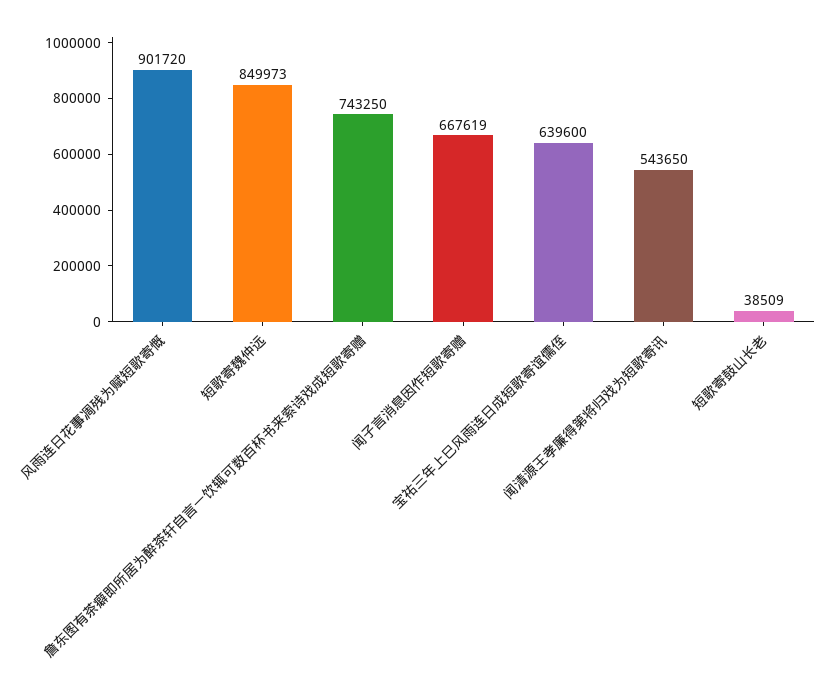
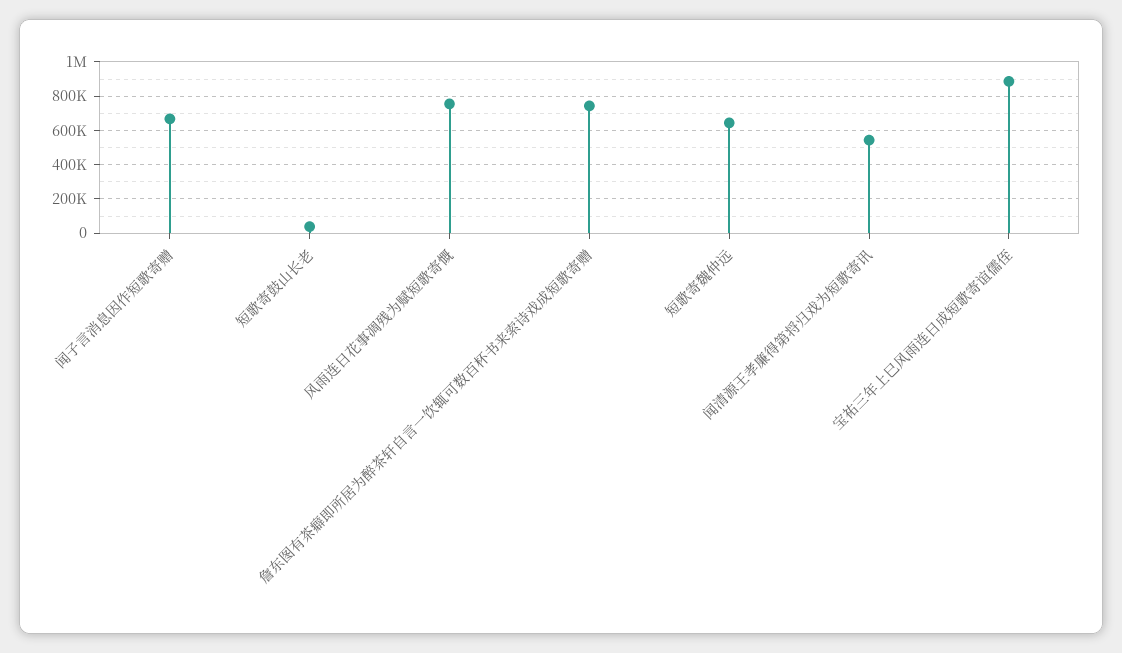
  {
-   "风雨连日花事凋残为赋短歌寄慨": 901720,
+   "风雨连日花事凋残为赋短歌寄慨": 750000,
-   "短歌寄魏仲远": 849973,
+   "短歌寄魏仲远": 650000,
    "詹东图有茶癖即所居为醉茶轩自言一饮辄可数百杯书来索诗戏成短歌寄赠": 743250,
    "闻子言消息因作短歌寄赠": 667619,
-   "宝祐三年上巳风雨连日成短歌寄谊儒侄": 639600,
+   "宝祐三年上巳风雨连日成短歌寄谊儒侄": 900000,
    "闻清源王孝廉得第将归戏为短歌寄讯": 543650,
    "短歌寄鼓山长老": 38509
  }

